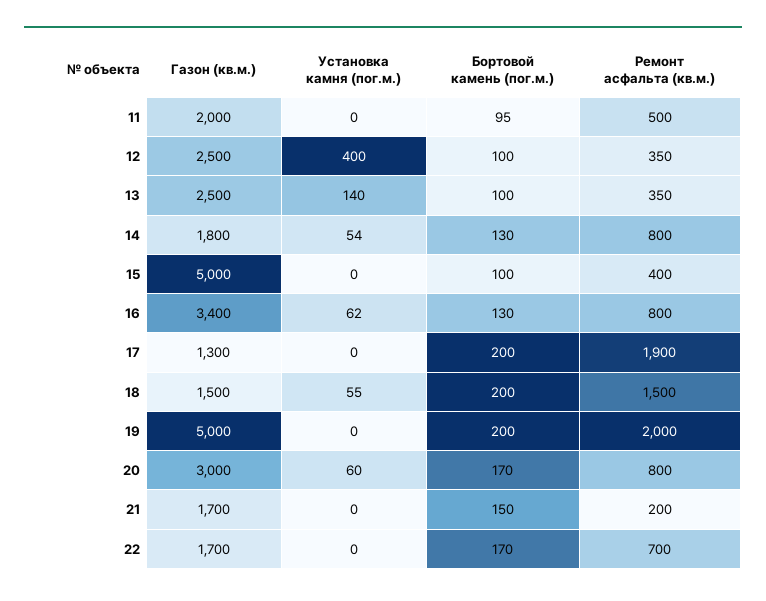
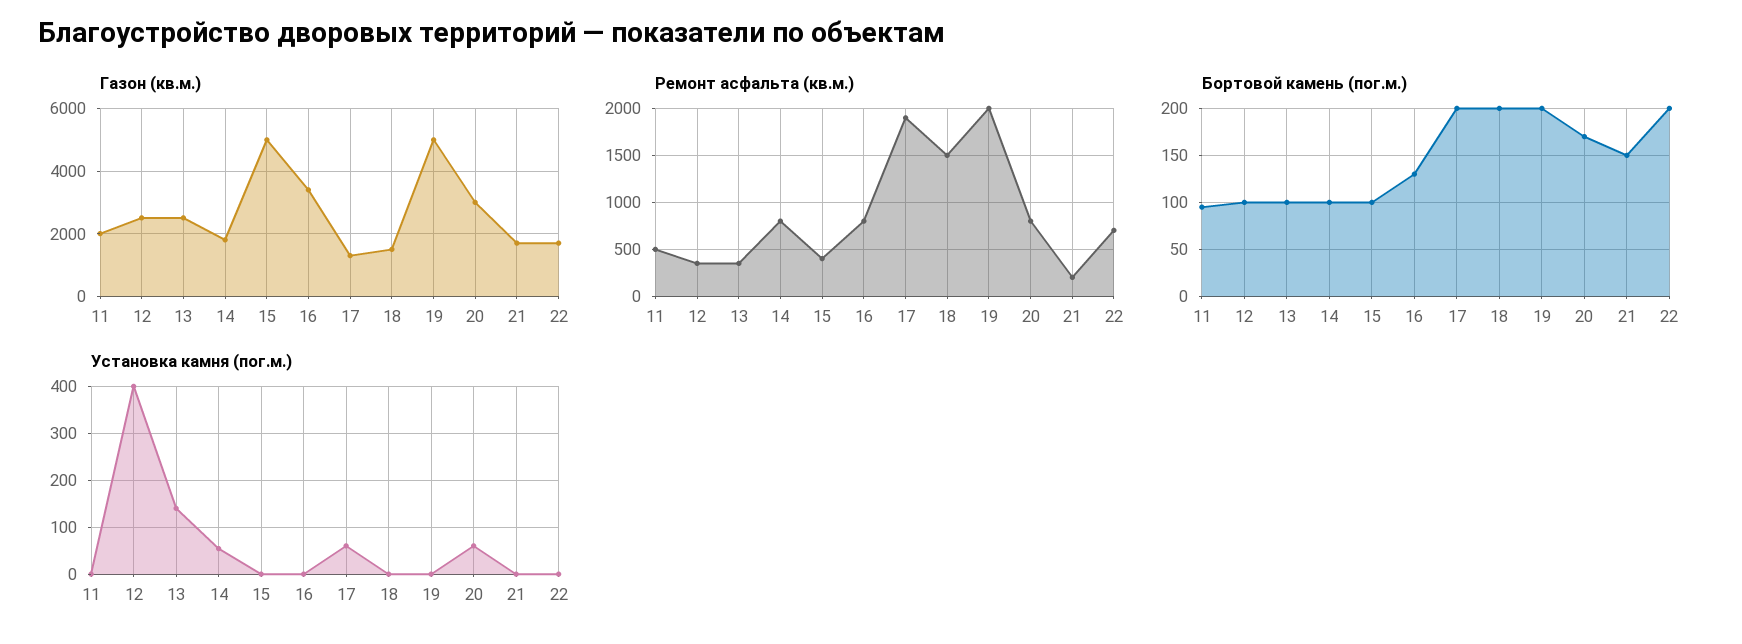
  {
    "Газон (кв.м.)": {
      "11": 2000,
      "12": 2500,
      "13": 2500,
      "14": 1800,
      "15": 5000,
      "16": 3400,
      "17": 1300,
      "18": 1500,
      "19": 5000,
      "20": 3000,
      "21": 1700,
      "22": 1700
    },
    "Установка камня (пог.м.)": {
      "11": 0,
      "12": 400,
      "13": 140,
      "14": 54,
      "15": 0,
-     "16": 62,
+     "16": 0,
-     "17": 0,
+     "17": 60,
-     "18": 55,
+     "18": 0,
      "19": 0,
      "20": 60,
      "21": 0,
      "22": 0
    },
    "Бортовой камень (пог.м.)": {
      "11": 95,
      "12": 100,
      "13": 100,
-     "14": 130,
+     "14": 100,
      "15": 100,
      "16": 130,
      "17": 200,
      "18": 200,
      "19": 200,
      "20": 170,
      "21": 150,
-     "22": 170
+     "22": 200
    },
    "Ремонт асфальта (кв.м.)": {
      "11": 500,
      "12": 350,
      "13": 350,
      "14": 800,
      "15": 400,
      "16": 800,
      "17": 1900,
      "18": 1500,
      "19": 2000,
      "20": 800,
      "21": 200,
      "22": 700
    }
  }

